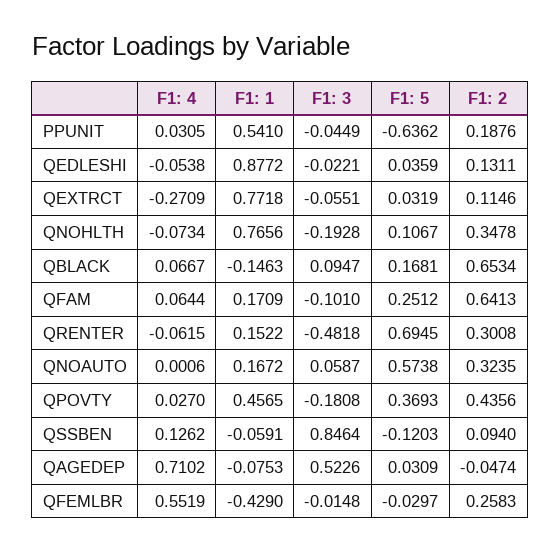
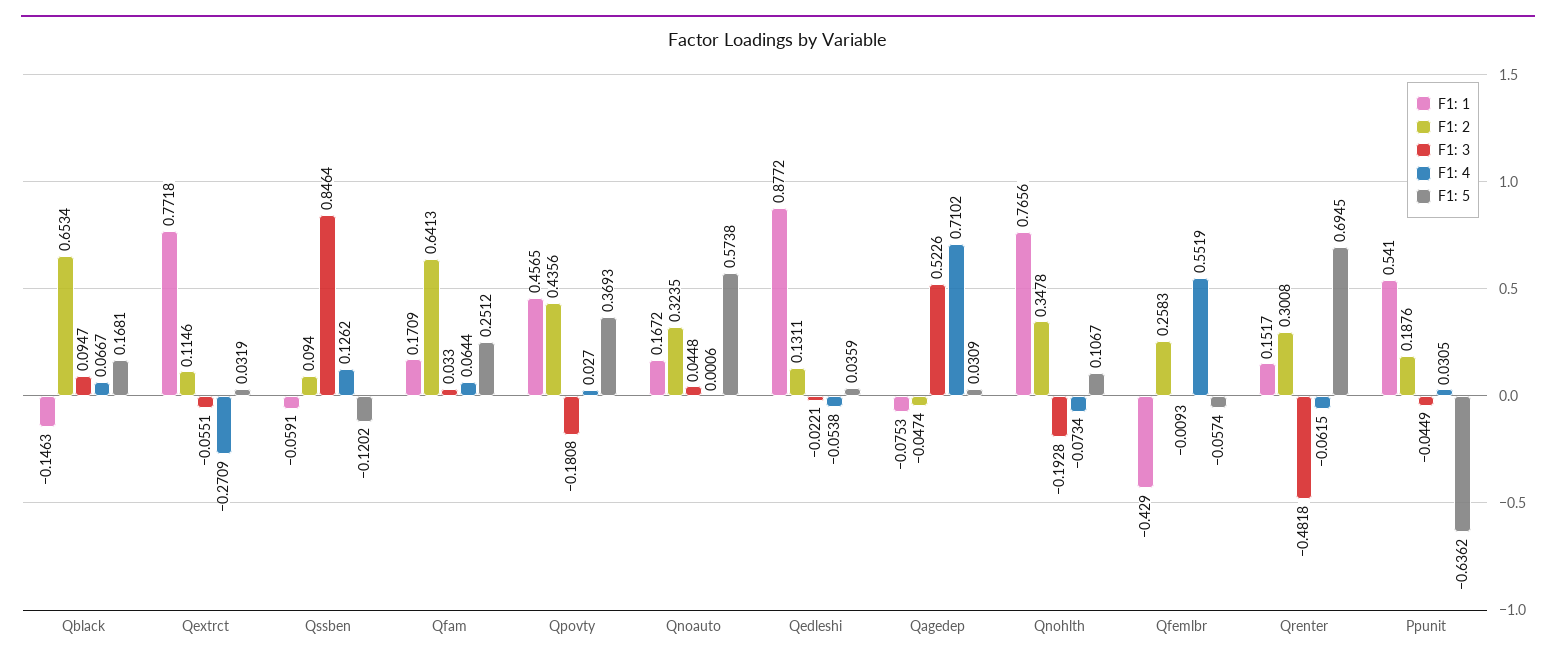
  {
    "F1: 4": {
      "PPUNIT": 0.0305,
      "QEDLESHI": -0.0538,
      "QEXTRCT": -0.2709,
      "QNOHLTH": -0.0734,
      "QBLACK": 0.0667,
      "QFAM": 0.0644,
      "QRENTER": -0.0615,
      "QNOAUTO": 0.0006,
      "QPOVTY": 0.027,
      "QSSBEN": 0.1262,
      "QAGEDEP": 0.7102,
      "QFEMLBR": 0.5519
    },
    "F1: 1": {
      "PPUNIT": 0.541,
      "QEDLESHI": 0.8772,
      "QEXTRCT": 0.7718,
      "QNOHLTH": 0.7656,
      "QBLACK": -0.1463,
      "QFAM": 0.1709,
-     "QRENTER": 0.1522,
+     "QRENTER": 0.1517,
      "QNOAUTO": 0.1672,
      "QPOVTY": 0.4565,
      "QSSBEN": -0.0591,
      "QAGEDEP": -0.0753,
      "QFEMLBR": -0.429
    },
    "F1: 3": {
      "PPUNIT": -0.0449,
      "QEDLESHI": -0.0221,
      "QEXTRCT": -0.0551,
      "QNOHLTH": -0.1928,
      "QBLACK": 0.0947,
-     "QFAM": -0.101,
+     "QFAM": 0.033,
      "QRENTER": -0.4818,
-     "QNOAUTO": 0.0587,
+     "QNOAUTO": 0.0448,
      "QPOVTY": -0.1808,
      "QSSBEN": 0.8464,
      "QAGEDEP": 0.5226,
-     "QFEMLBR": -0.0148
+     "QFEMLBR": -0.0093
    },
    "F1: 5": {
      "PPUNIT": -0.6362,
      "QEDLESHI": 0.0359,
      "QEXTRCT": 0.0319,
      "QNOHLTH": 0.1067,
      "QBLACK": 0.1681,
      "QFAM": 0.2512,
      "QRENTER": 0.6945,
      "QNOAUTO": 0.5738,
      "QPOVTY": 0.3693,
-     "QSSBEN": -0.1203,
+     "QSSBEN": -0.1202,
      "QAGEDEP": 0.0309,
-     "QFEMLBR": -0.0297
+     "QFEMLBR": -0.0574
    },
    "F1: 2": {
      "PPUNIT": 0.1876,
      "QEDLESHI": 0.1311,
      "QEXTRCT": 0.1146,
      "QNOHLTH": 0.3478,
      "QBLACK": 0.6534,
      "QFAM": 0.6413,
      "QRENTER": 0.3008,
      "QNOAUTO": 0.3235,
      "QPOVTY": 0.4356,
      "QSSBEN": 0.094,
      "QAGEDEP": -0.0474,
      "QFEMLBR": 0.2583
    }
  }

